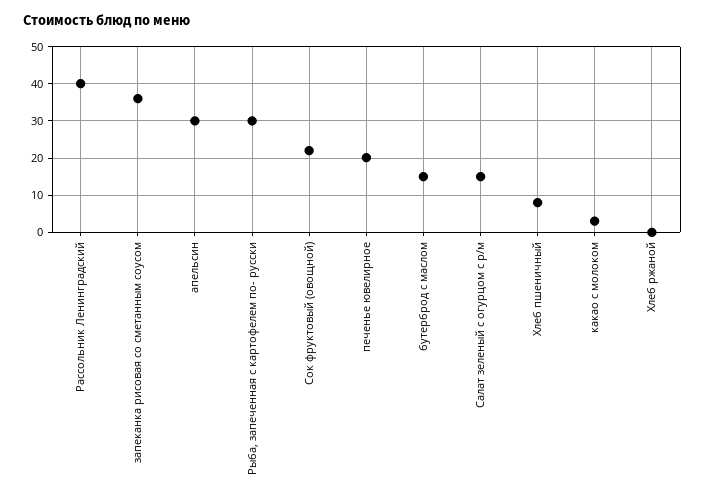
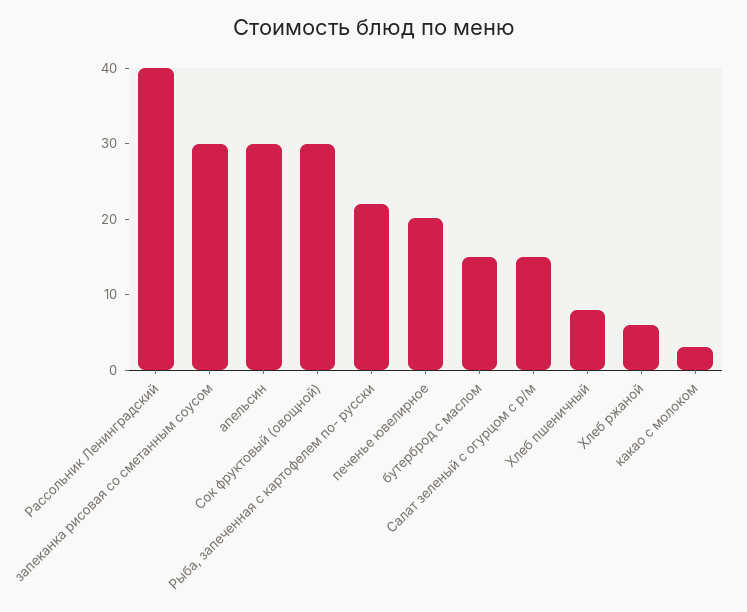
  {
    "Рассольник Ленинградский": 40,
-   "запеканка рисовая со сметанным соусом": 36,
+   "запеканка рисовая со сметанным соусом": 30,
    "апельсин": 30,
-   "Рыба, запеченная с картофелем по- русски": 30,
+   "Рыба, запеченная с картофелем по- русски": 22,
-   "Сок фруктовый (овощной)": 22,
+   "Сок фруктовый (овощной)": 30,
    "печенье ювелирное": 20,
    "бутерброд с маслом": 16,
    "Салат зеленый с огурцом с р/м": 16,
    "Хлеб пшеничный": 8,
    "какао с молоком": 4,
-   "Хлеб ржаной": 0
+   "Хлеб ржаной": 6
  }

